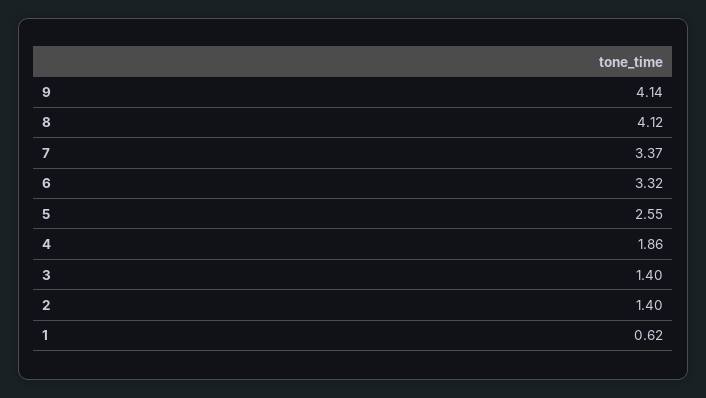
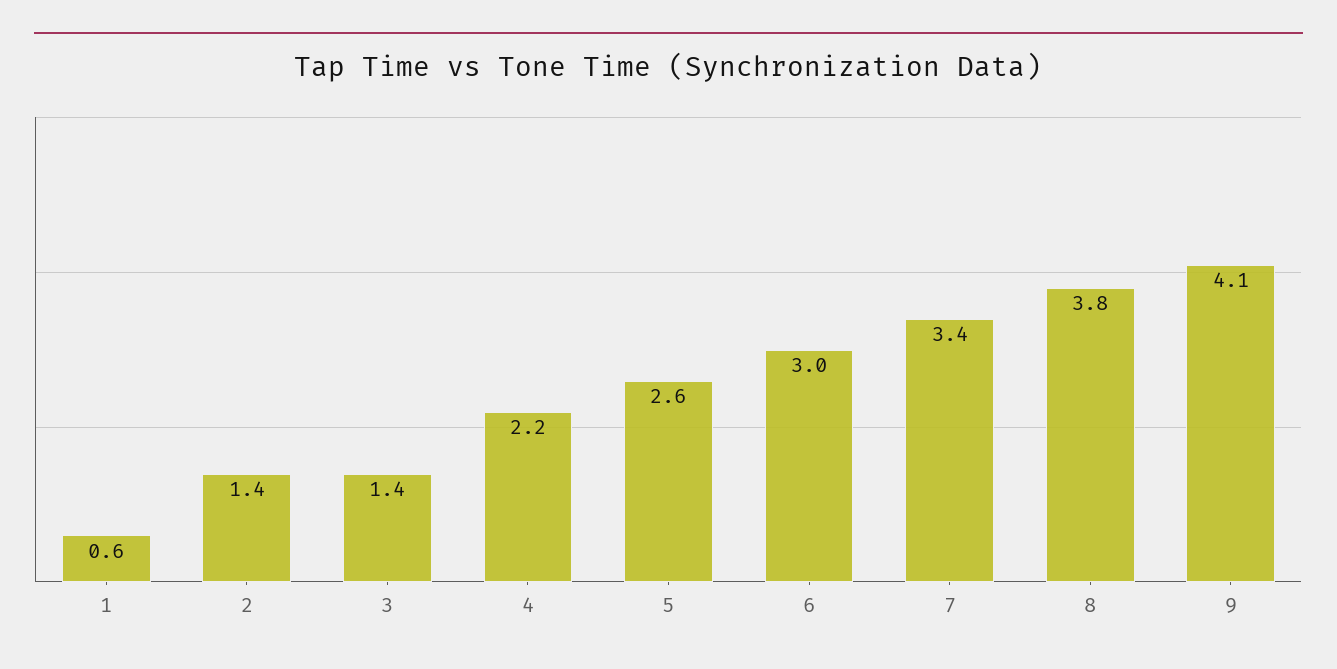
  {
    "9": 4.14,
-   "8": 4.12,
+   "8": 3.8,
    "7": 3.37,
-   "6": 3.32,
+   "6": 3,
    "5": 2.55,
-   "4": 1.86,
+   "4": 2.2,
    "3": 1.4,
    "2": 1.4,
    "1": 0.62
  }

